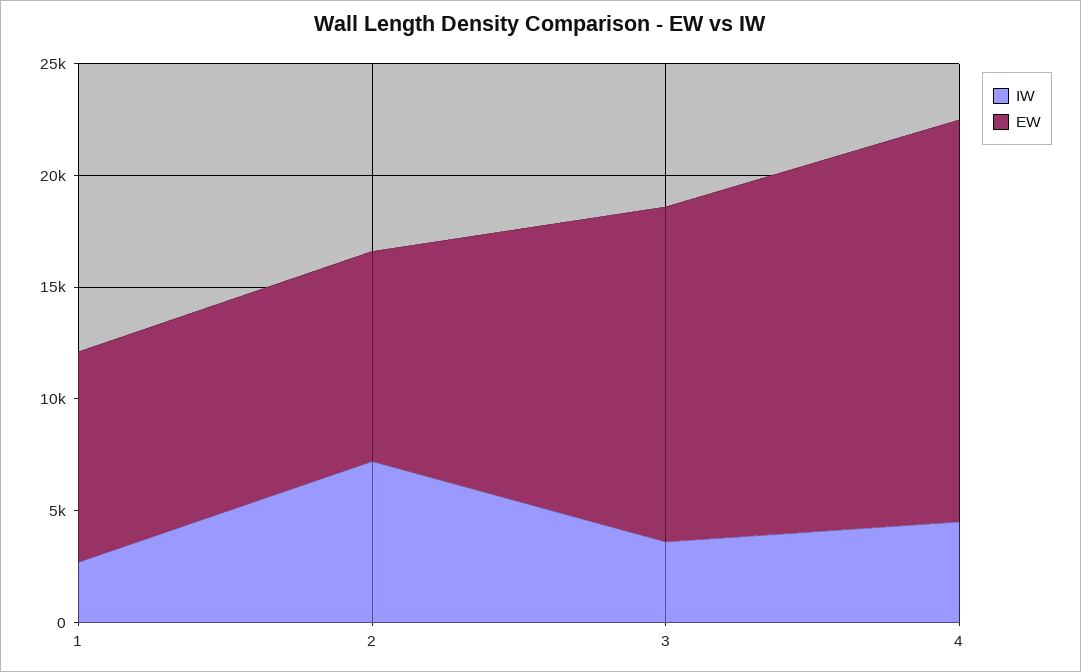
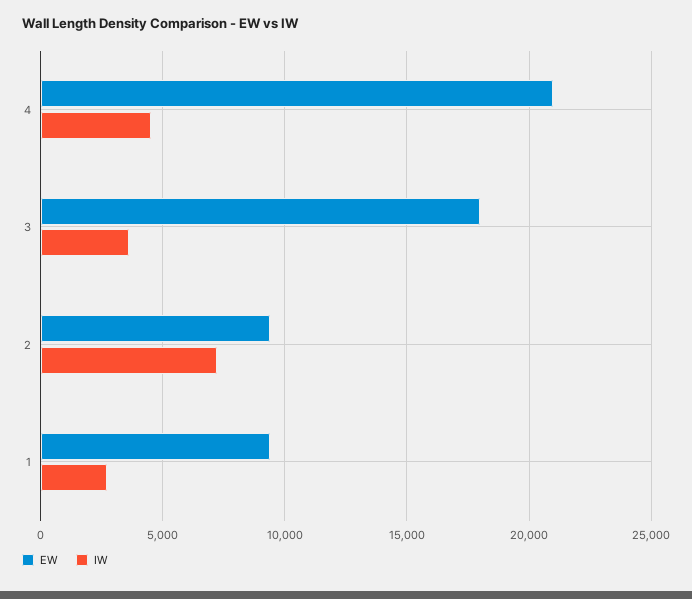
  {
    "IW": {
      "1": 2500,
      "2": 7000,
      "3": 3500,
      "4": 4500
    },
    "EW": {
      "1": 9500,
      "2": 9500,
-     "3": 15000,
+     "3": 18000,
-     "4": 18000
+     "4": 21000
    }
  }

